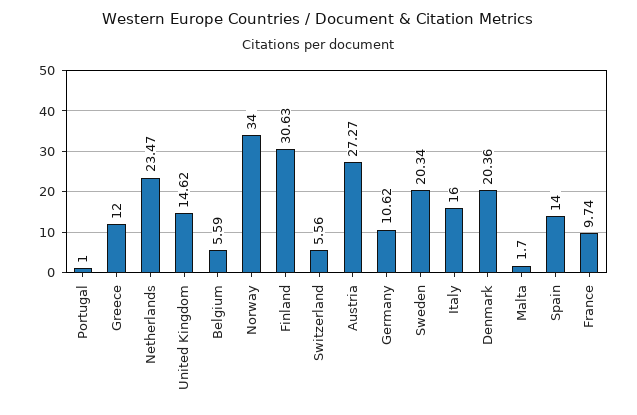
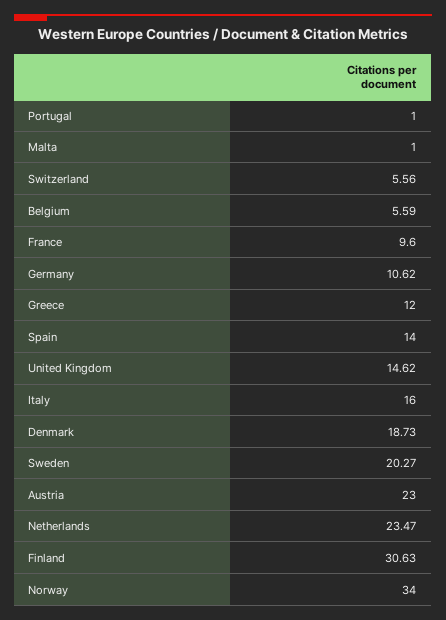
  {
    "Portugal": 1,
    "Greece": 12,
    "Netherlands": 23.47,
    "United Kingdom": 14.62,
    "Belgium": 5.59,
    "Norway": 34,
    "Finland": 30.63,
    "Switzerland": 5.56,
-   "Austria": 27.27,
+   "Austria": 23,
    "Germany": 10.62,
-   "Sweden": 20.34,
+   "Sweden": 20.27,
    "Italy": 16,
-   "Denmark": 20.36,
+   "Denmark": 18.73,
-   "Malta": 1.7,
+   "Malta": 1,
    "Spain": 14,
-   "France": 9.74
+   "France": 9.6
  }

